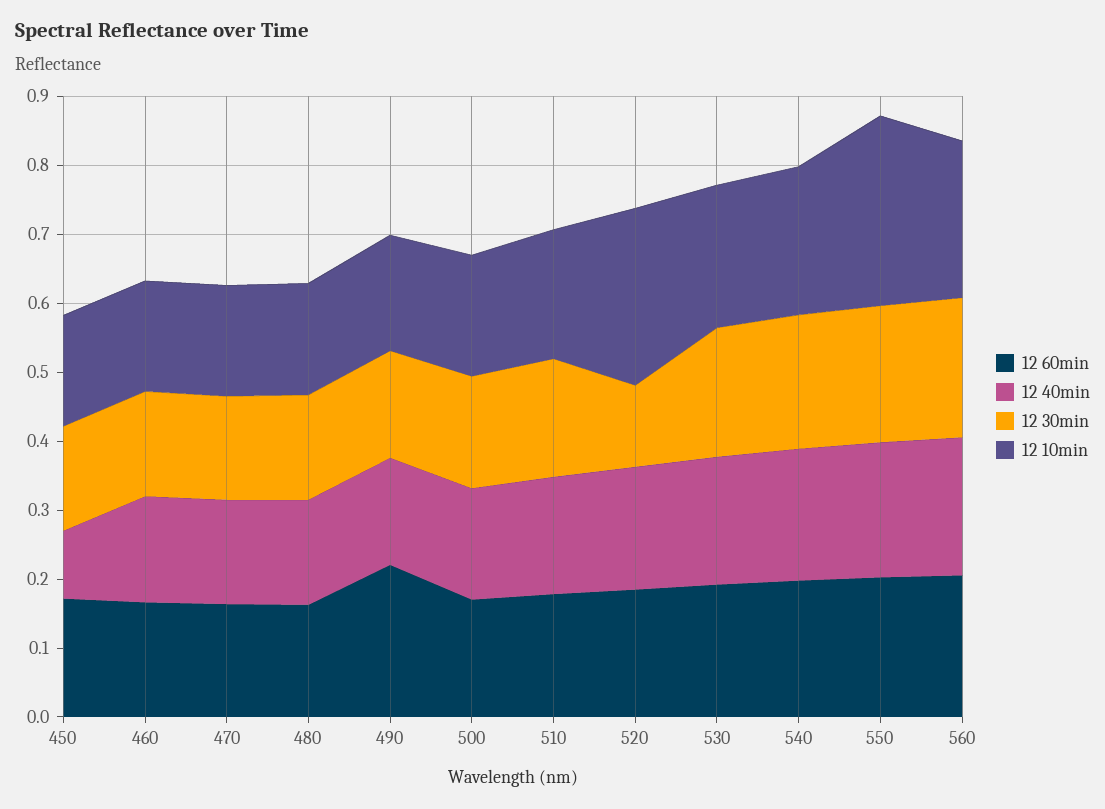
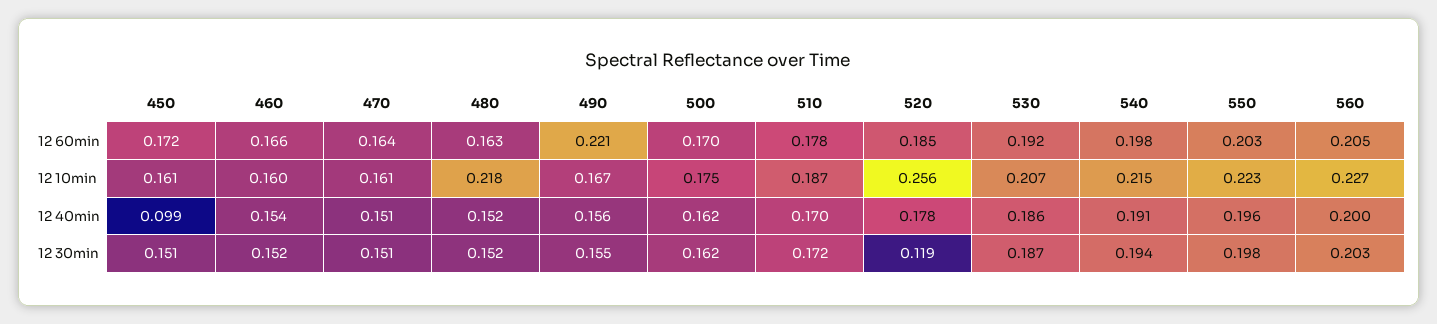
  {
    "12 60min": {
      "450": 0.172,
      "460": 0.166,
      "470": 0.164,
      "480": 0.163,
      "490": 0.221,
      "500": 0.17,
      "510": 0.178,
      "520": 0.185,
      "530": 0.192,
      "540": 0.198,
      "550": 0.203,
      "560": 0.205
    },
    "12 40min": {
      "450": 0.099,
      "460": 0.154,
      "470": 0.151,
      "480": 0.152,
      "490": 0.156,
      "500": 0.162,
      "510": 0.17,
      "520": 0.178,
      "530": 0.186,
      "540": 0.191,
      "550": 0.196,
      "560": 0.2
    },
    "12 30min": {
      "450": 0.151,
      "460": 0.152,
      "470": 0.151,
      "480": 0.152,
      "490": 0.155,
      "500": 0.162,
      "510": 0.172,
      "520": 0.119,
      "530": 0.187,
      "540": 0.194,
      "550": 0.198,
      "560": 0.203
    },
    "12 10min": {
      "450": 0.161,
      "460": 0.16,
      "470": 0.161,
-     "480": 0.16,
+     "480": 0.218,
      "490": 0.167,
      "500": 0.175,
      "510": 0.187,
      "520": 0.256,
      "530": 0.207,
      "540": 0.215,
-     "550": 0.28,
+     "550": 0.223,
      "560": 0.227
    }
  }

